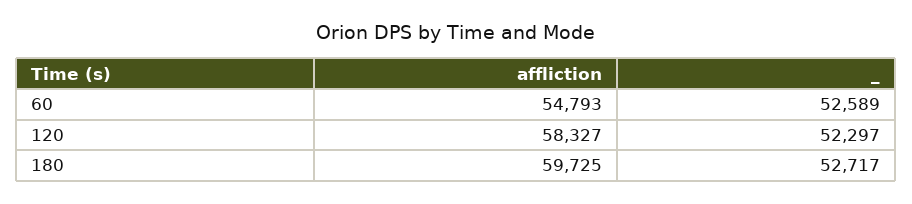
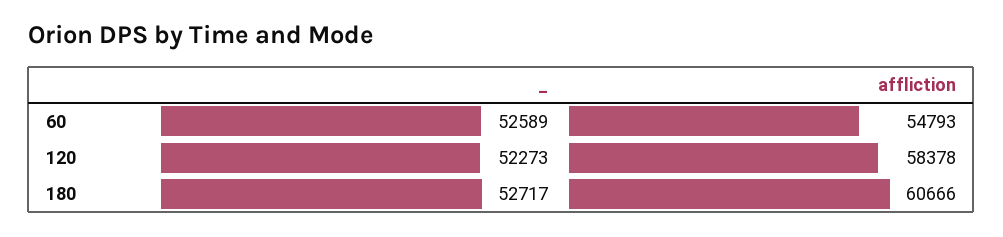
  {
    "affliction": {
      "60": 54793,
-     "120": 58327,
+     "120": 58378,
-     "180": 59725
+     "180": 60666
    },
    "_": {
      "60": 52589,
-     "120": 52297,
+     "120": 52273,
      "180": 52717
    }
  }

